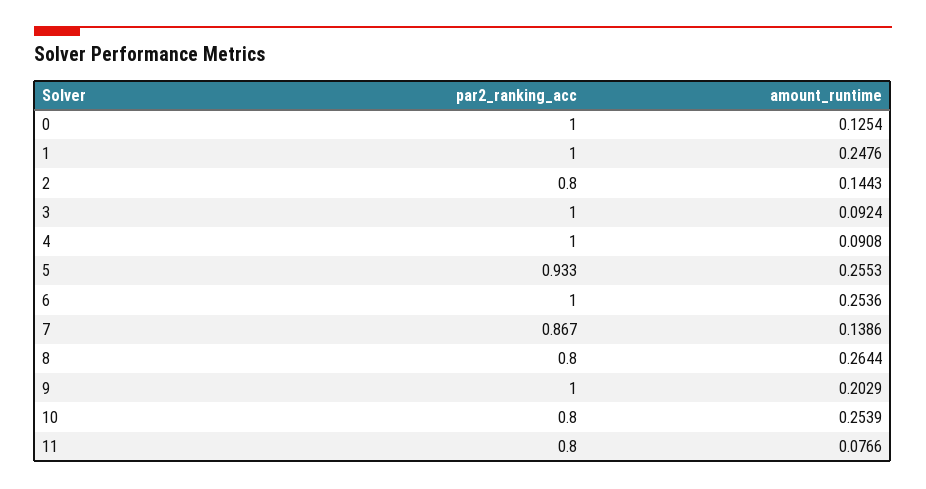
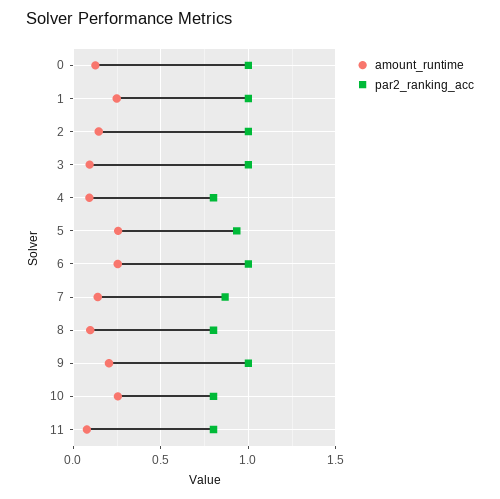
  {
    "par2_ranking_acc": {
      "0": 1,
      "1": 1,
-     "2": 0.8,
+     "2": 1,
      "3": 1,
-     "4": 1,
+     "4": 0.8,
      "5": 0.933,
      "6": 1,
      "7": 0.867,
      "8": 0.8,
      "9": 1,
      "10": 0.8,
      "11": 0.8
    },
    "amount_runtime": {
      "0": 0.1254,
      "1": 0.2476,
      "2": 0.1443,
      "3": 0.0924,
      "4": 0.0908,
      "5": 0.2553,
      "6": 0.2536,
      "7": 0.1386,
-     "8": 0.2644,
+     "8": 0.1,
      "9": 0.2029,
      "10": 0.2539,
      "11": 0.0766
    }
  }

